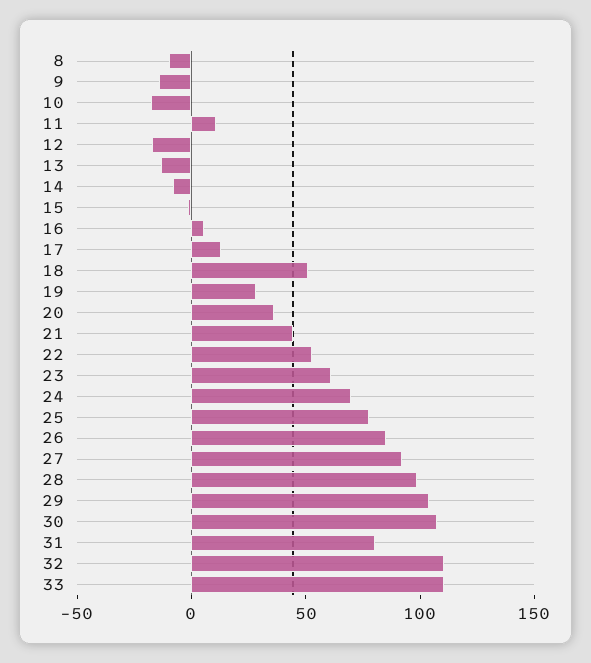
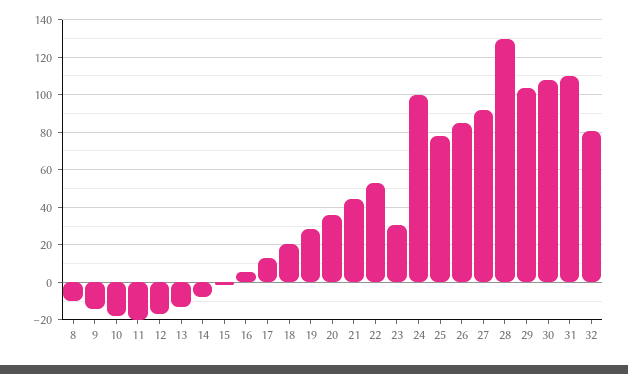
  {
    "8": -10,
    "9": -15,
    "10": -20,
-   "11": 10,
+   "11": -20,
    "12": -15,
    "13": -15,
    "14": -10,
    "15": 0,
    "16": 5,
    "17": 15,
-   "18": 50,
+   "18": 20,
    "19": 30,
    "20": 35,
    "21": 45,
    "22": 55,
-   "23": 60,
+   "23": 30,
-   "24": 70,
+   "24": 100,
    "25": 80,
    "26": 85,
    "27": 90,
-   "28": 100,
+   "28": 130,
    "29": 105,
    "30": 110,
-   "31": 80,
+   "31": 110,
-   "32": 110,
+   "32": 80
-   "33": 110
  }

